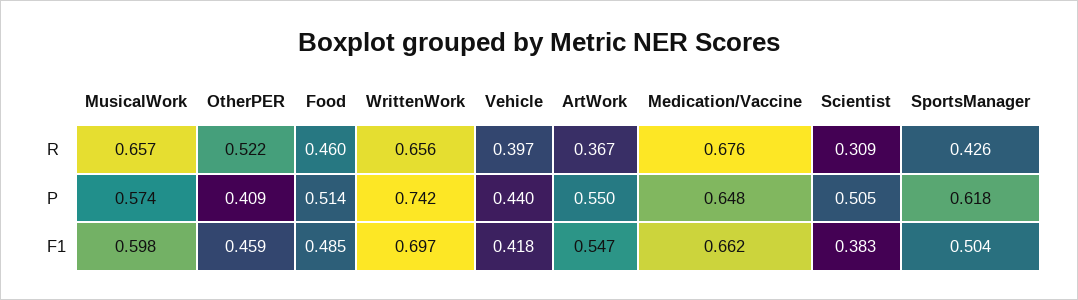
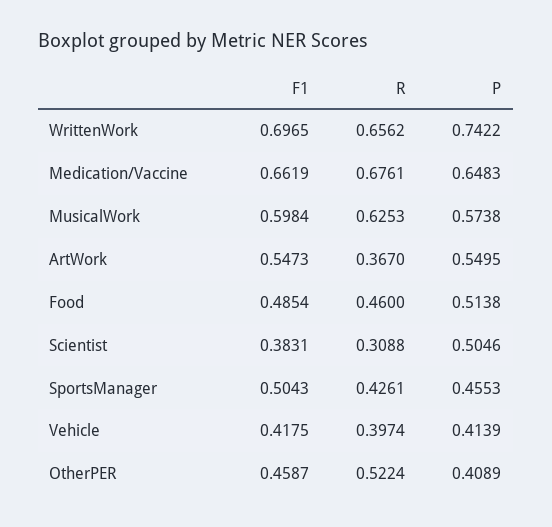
  {
    "MusicalWork": {
-     "R": 0.657,
+     "R": 0.6253,
      "P": 0.5738,
      "F1": 0.5984
    },
    "OtherPER": {
      "R": 0.5224,
      "P": 0.4089,
      "F1": 0.4587
    },
    "Food": {
      "R": 0.46,
      "P": 0.5138,
      "F1": 0.4854
    },
    "WrittenWork": {
      "R": 0.6562,
      "P": 0.7422,
      "F1": 0.6965
    },
    "Vehicle": {
      "R": 0.3974,
-     "P": 0.44,
+     "P": 0.4139,
      "F1": 0.4175
    },
    "ArtWork": {
      "R": 0.367,
      "P": 0.5495,
      "F1": 0.5473
    },
    "Medication/Vaccine": {
      "R": 0.6761,
      "P": 0.6483,
      "F1": 0.6619
    },
    "Scientist": {
      "R": 0.3088,
      "P": 0.5046,
      "F1": 0.3831
    },
    "SportsManager": {
      "R": 0.4261,
-     "P": 0.618,
+     "P": 0.4553,
      "F1": 0.5043
    }
  }

